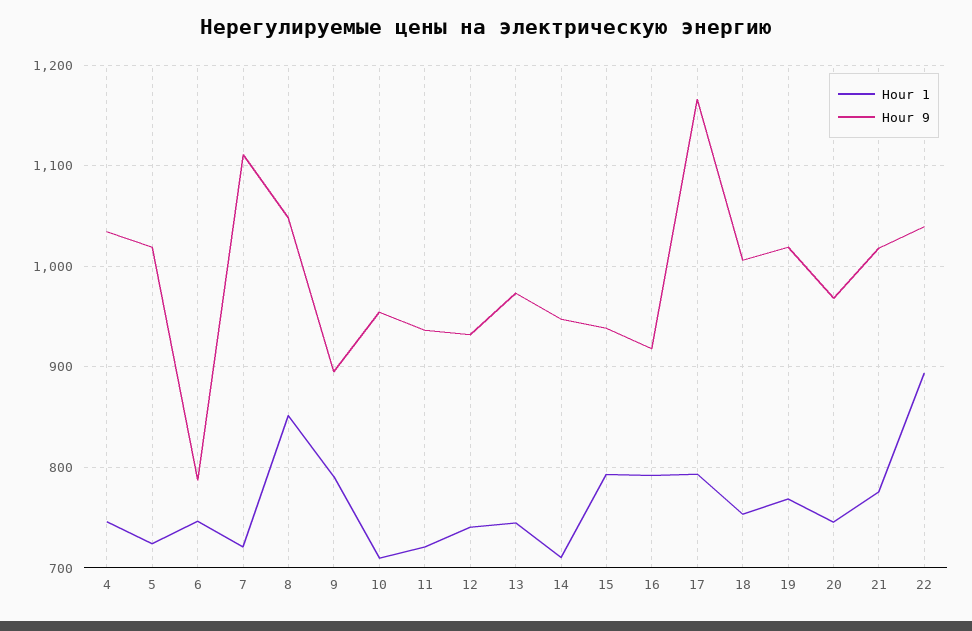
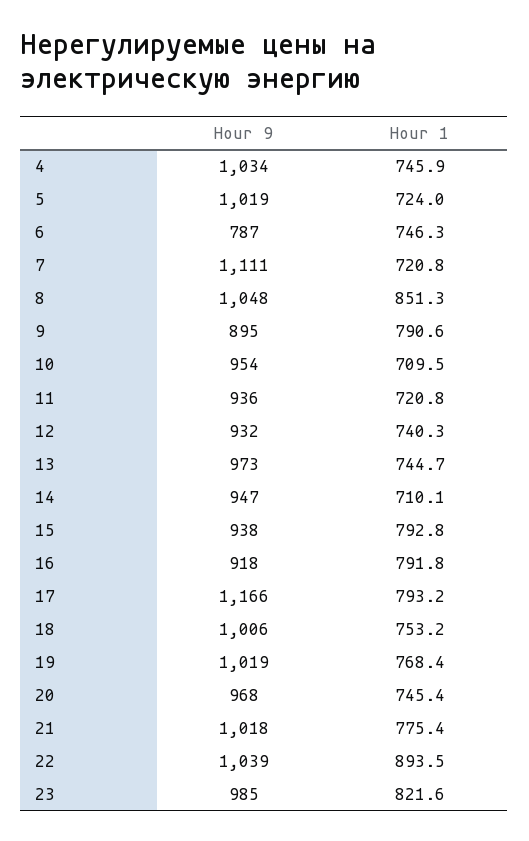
  {
    "Hour 1": {
      "4": 745.9,
      "5": 724,
      "6": 746.3,
      "7": 720.8,
      "8": 851.3,
      "9": 790.6,
      "10": 709.5,
      "11": 720.8,
      "12": 740.3,
      "13": 744.7,
      "14": 710.1,
      "15": 792.8,
      "16": 791.8,
      "17": 793.2,
      "18": 753.2,
      "19": 768.4,
      "20": 745.4,
      "21": 775.4,
-     "22": 893.5
+     "22": 893.5,
+     "23": 821.6
    },
    "Hour 9": {
      "4": 1034,
      "5": 1019,
      "6": 787,
      "7": 1111,
      "8": 1048,
      "9": 895,
      "10": 954,
      "11": 936,
      "12": 932,
      "13": 973,
      "14": 947,
      "15": 938,
      "16": 918,
      "17": 1166,
      "18": 1006,
      "19": 1019,
      "20": 968,
      "21": 1018,
-     "22": 1039
+     "22": 1039,
+     "23": 985
    }
  }

